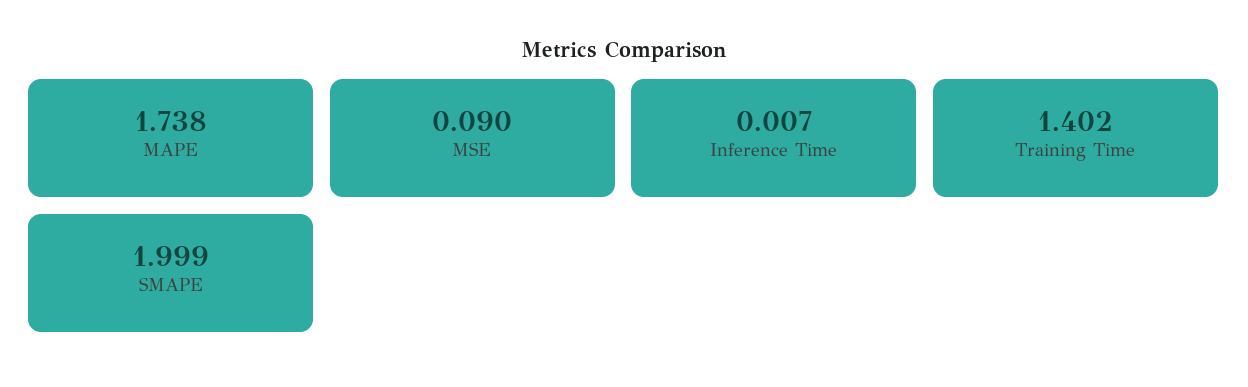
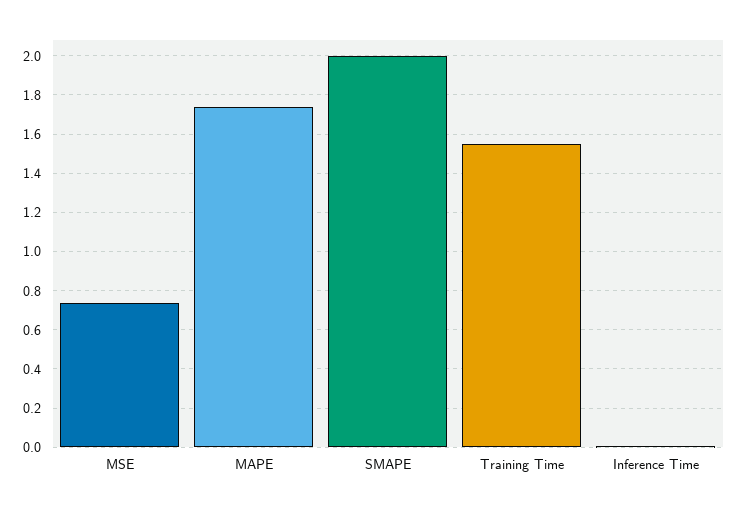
  {
    "MAPE": 1.738,
-   "MSE": 0.09,
+   "MSE": 0.75,
    "Inference Time": 0.007,
-   "Training Time": 1.402,
+   "Training Time": 1.55,
    "SMAPE": 1.999
  }

